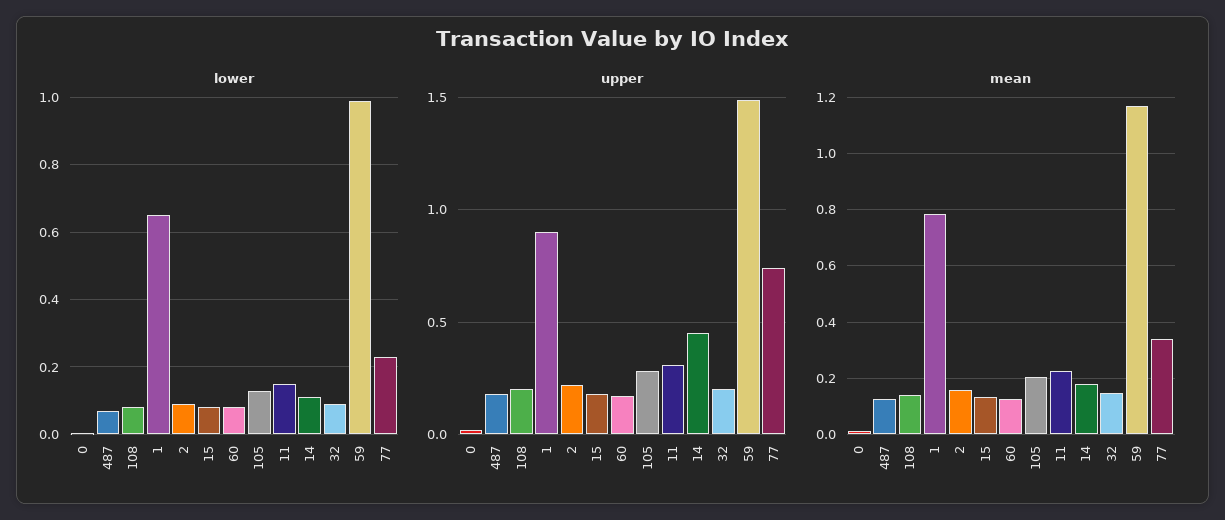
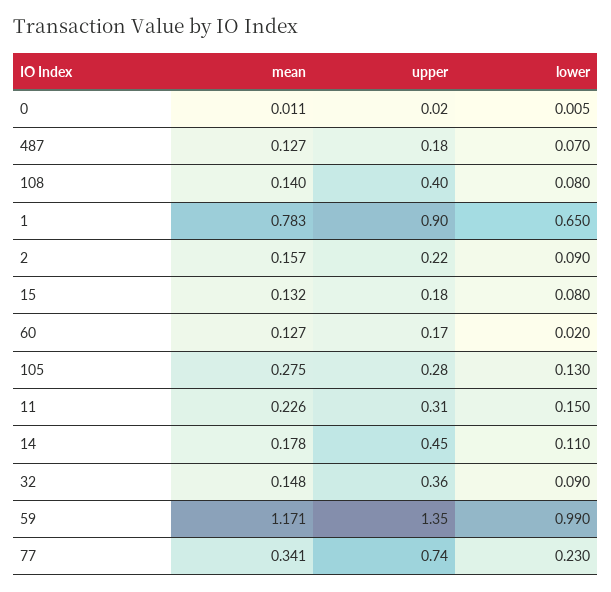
  {
    "lower": {
      "0": 0.005,
      "487": 0.07,
      "108": 0.08,
      "1": 0.65,
      "2": 0.09,
      "15": 0.08,
-     "60": 0.08,
+     "60": 0.02,
      "105": 0.13,
      "11": 0.15,
      "14": 0.11,
      "32": 0.09,
      "59": 0.99,
      "77": 0.23
    },
    "upper": {
      "0": 0.02,
      "487": 0.18,
-     "108": 0.2,
+     "108": 0.4,
      "1": 0.9,
      "2": 0.22,
      "15": 0.18,
      "60": 0.17,
      "105": 0.28,
      "11": 0.31,
      "14": 0.45,
-     "32": 0.2,
+     "32": 0.36,
-     "59": 1.5,
+     "59": 1.35,
      "77": 0.74
    },
    "mean": {
      "0": 0.011,
      "487": 0.127,
      "108": 0.14,
      "1": 0.783,
      "2": 0.157,
      "15": 0.132,
      "60": 0.127,
-     "105": 0.2,
+     "105": 0.275,
      "11": 0.226,
      "14": 0.178,
      "32": 0.148,
      "59": 1.171,
      "77": 0.341
    }
  }

